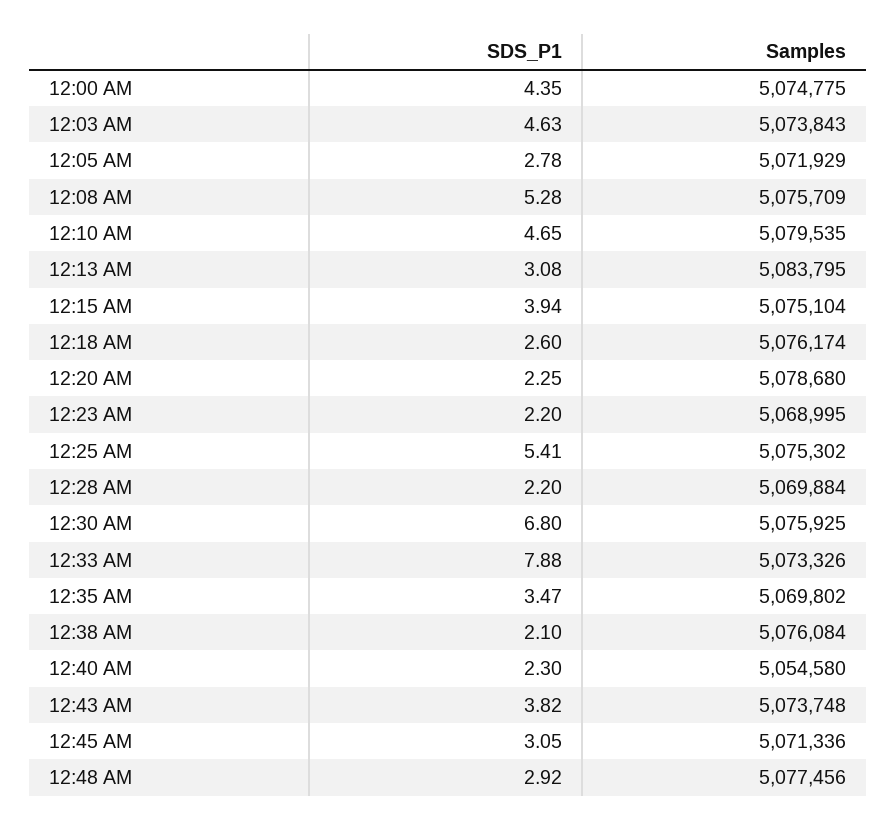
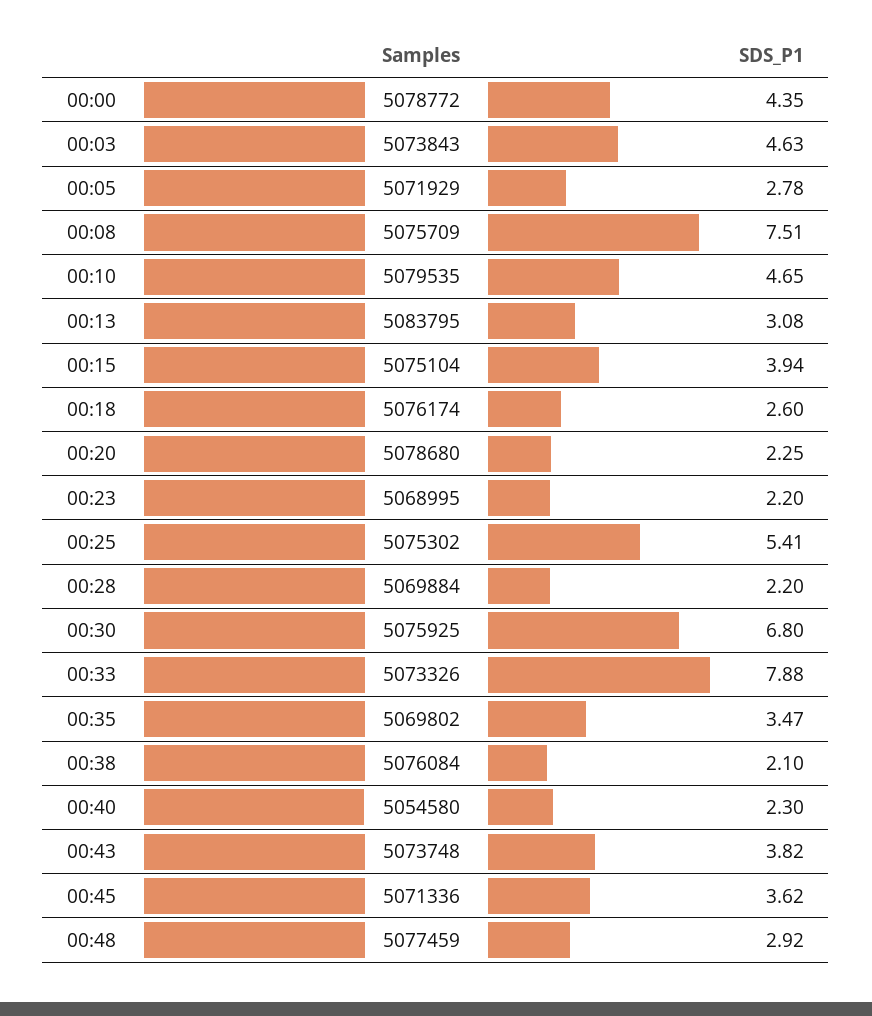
  {
    "SDS_P1": {
      "12:00 AM": 4.35,
      "12:03 AM": 4.63,
      "12:05 AM": 2.78,
-     "12:08 AM": 5.28,
+     "12:08 AM": 7.51,
      "12:10 AM": 4.65,
      "12:13 AM": 3.08,
      "12:15 AM": 3.94,
      "12:18 AM": 2.6,
      "12:20 AM": 2.25,
      "12:23 AM": 2.2,
      "12:25 AM": 5.41,
      "12:28 AM": 2.2,
      "12:30 AM": 6.8,
      "12:33 AM": 7.88,
      "12:35 AM": 3.47,
      "12:38 AM": 2.1,
      "12:40 AM": 2.3,
      "12:43 AM": 3.82,
-     "12:45 AM": 3.05,
+     "12:45 AM": 3.62,
      "12:48 AM": 2.92
    },
    "Samples": {
-     "12:00 AM": 5074775,
+     "12:00 AM": 5078772,
      "12:03 AM": 5073843,
      "12:05 AM": 5071929,
      "12:08 AM": 5075709,
      "12:10 AM": 5079535,
      "12:13 AM": 5083795,
      "12:15 AM": 5075104,
      "12:18 AM": 5076174,
      "12:20 AM": 5078680,
      "12:23 AM": 5068995,
      "12:25 AM": 5075302,
      "12:28 AM": 5069884,
      "12:30 AM": 5075925,
      "12:33 AM": 5073326,
      "12:35 AM": 5069802,
      "12:38 AM": 5076084,
      "12:40 AM": 5054580,
      "12:43 AM": 5073748,
      "12:45 AM": 5071336,
-     "12:48 AM": 5077456
+     "12:48 AM": 5077459
    }
  }

